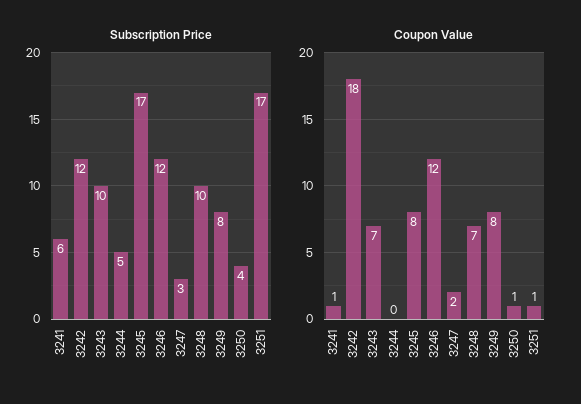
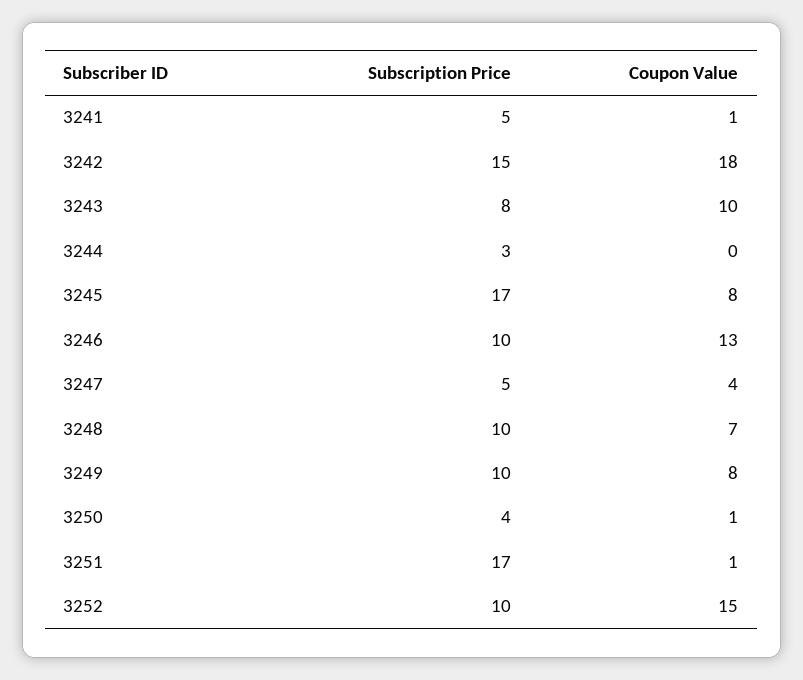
  {
    "Subscription Price": {
-     "3241": 6,
+     "3241": 5,
-     "3242": 12,
+     "3242": 15,
-     "3243": 10,
+     "3243": 8,
-     "3244": 5,
+     "3244": 3,
      "3245": 17,
-     "3246": 12,
+     "3246": 10,
-     "3247": 3,
+     "3247": 5,
      "3248": 10,
-     "3249": 8,
+     "3249": 10,
      "3250": 4,
-     "3251": 17
+     "3251": 17,
+     "3252": 10
    },
    "Coupon Value": {
      "3241": 1,
      "3242": 18,
-     "3243": 7,
+     "3243": 10,
      "3244": 0,
      "3245": 8,
-     "3246": 12,
+     "3246": 13,
-     "3247": 2,
+     "3247": 4,
      "3248": 7,
      "3249": 8,
      "3250": 1,
-     "3251": 1
+     "3251": 1,
+     "3252": 15
    }
  }

